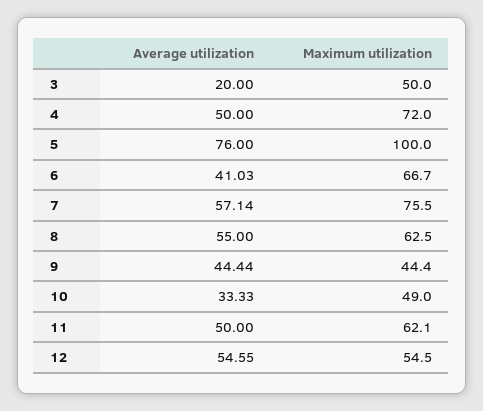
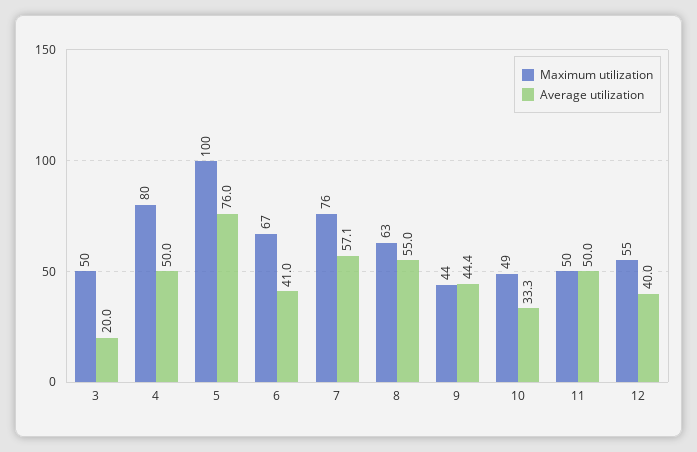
  {
    "Average utilization": {
      "3": 20,
      "4": 50,
      "5": 76,
      "6": 41.03,
      "7": 57.14,
      "8": 55,
      "9": 44.44,
      "10": 33.33,
      "11": 50,
-     "12": 54.55
+     "12": 40
    },
    "Maximum utilization": {
      "3": 50,
-     "4": 72,
+     "4": 80,
      "5": 100,
      "6": 66.7,
      "7": 75.5,
      "8": 62.5,
      "9": 44.4,
      "10": 49,
-     "11": 62.1,
+     "11": 50,
      "12": 54.5
    }
  }

